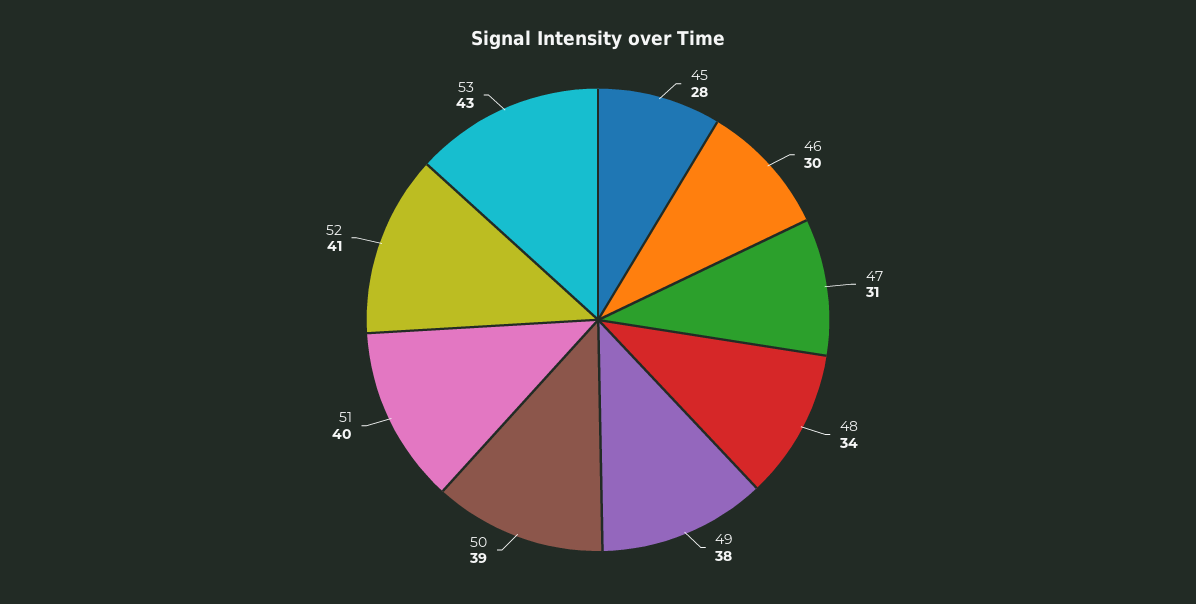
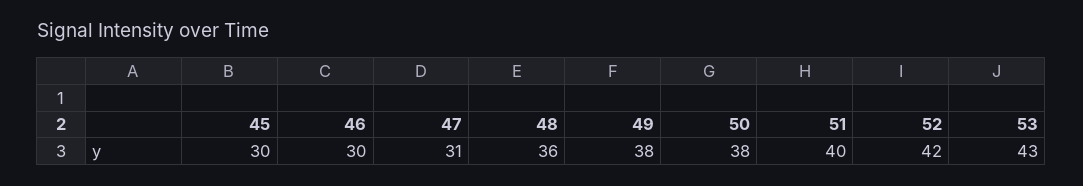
  {
-   "45": 28,
+   "45": 30,
    "46": 30,
    "47": 31,
-   "48": 34,
+   "48": 36,
    "49": 38,
-   "50": 39,
+   "50": 38,
    "51": 40,
-   "52": 41,
+   "52": 42,
    "53": 43
  }

